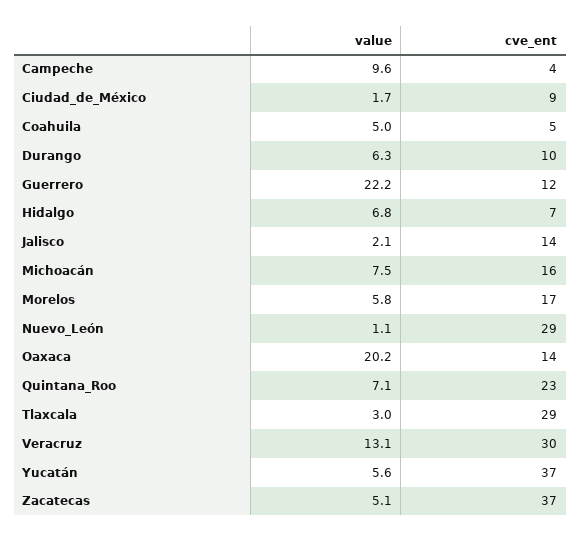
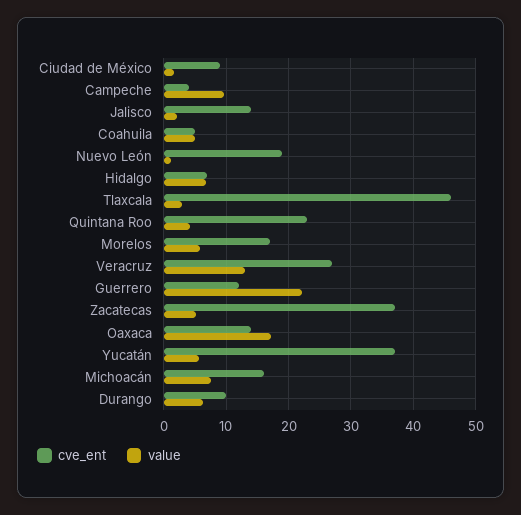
  {
    "value": {
      "Campeche": 9.6,
      "Ciudad_de_México": 1.7,
      "Coahuila": 5,
      "Durango": 6.3,
      "Guerrero": 22.2,
      "Hidalgo": 6.8,
      "Jalisco": 2.1,
      "Michoacán": 7.5,
      "Morelos": 5.8,
      "Nuevo_León": 1.1,
-     "Oaxaca": 20.2,
+     "Oaxaca": 17,
-     "Quintana_Roo": 7.1,
+     "Quintana_Roo": 4,
      "Tlaxcala": 3,
      "Veracruz": 13.1,
      "Yucatán": 5.6,
      "Zacatecas": 5.1
    },
    "cve_ent": {
      "Campeche": 4,
      "Ciudad_de_México": 9,
      "Coahuila": 5,
      "Durango": 10,
      "Guerrero": 12,
      "Hidalgo": 7,
      "Jalisco": 14,
      "Michoacán": 16,
      "Morelos": 17,
-     "Nuevo_León": 29,
+     "Nuevo_León": 19,
      "Oaxaca": 14,
      "Quintana_Roo": 23,
-     "Tlaxcala": 29,
+     "Tlaxcala": 46,
-     "Veracruz": 30,
+     "Veracruz": 27,
      "Yucatán": 37,
      "Zacatecas": 37
    }
  }

